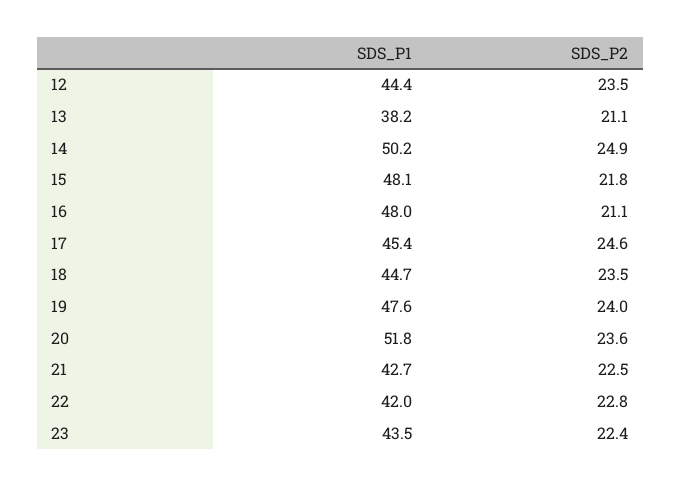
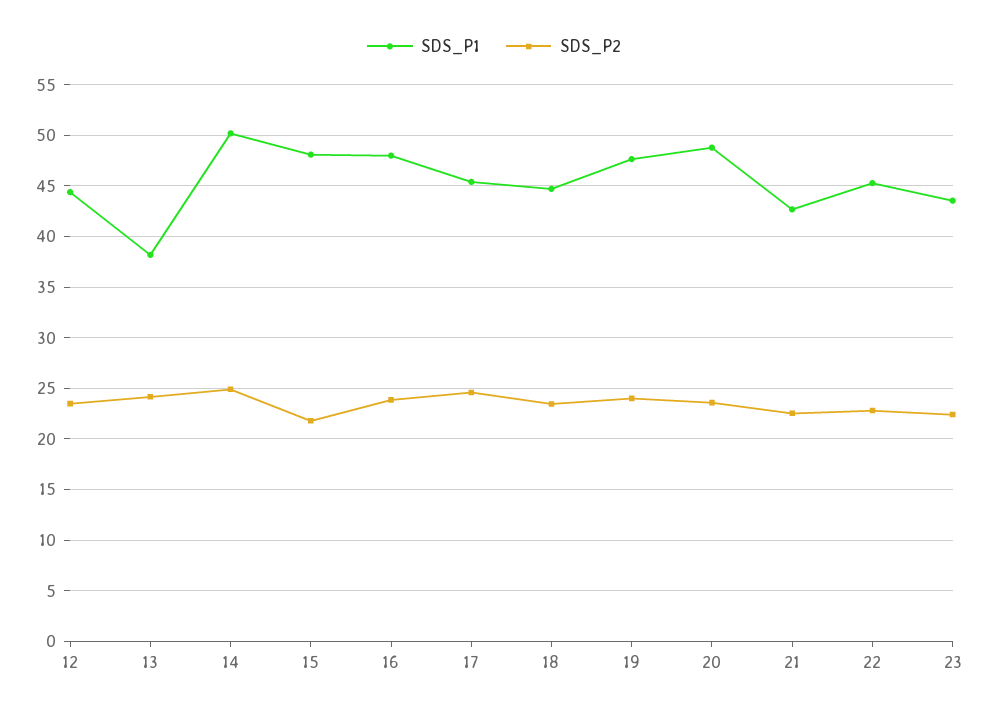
  {
    "SDS_P1": {
      "12": 44.4,
      "13": 38.2,
      "14": 50.2,
      "15": 48.1,
      "16": 48,
      "17": 45.4,
      "18": 44.7,
      "19": 47.6,
-     "20": 51.8,
+     "20": 49,
      "21": 42.7,
-     "22": 42,
+     "22": 45,
      "23": 43.5
    },
    "SDS_P2": {
      "12": 23.5,
-     "13": 21.1,
+     "13": 24,
      "14": 24.9,
      "15": 21.8,
-     "16": 21.1,
+     "16": 24,
      "17": 24.6,
      "18": 23.5,
      "19": 24,
      "20": 23.6,
      "21": 22.5,
      "22": 22.8,
      "23": 22.4
    }
  }

